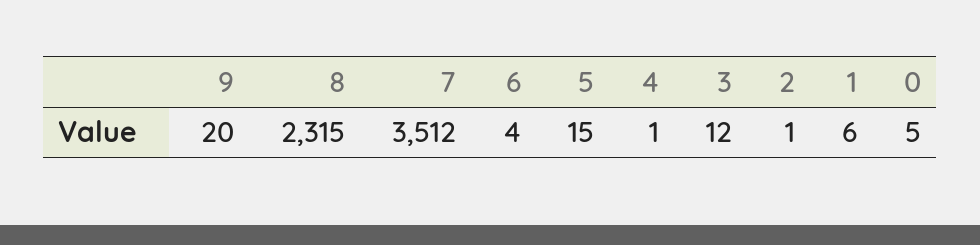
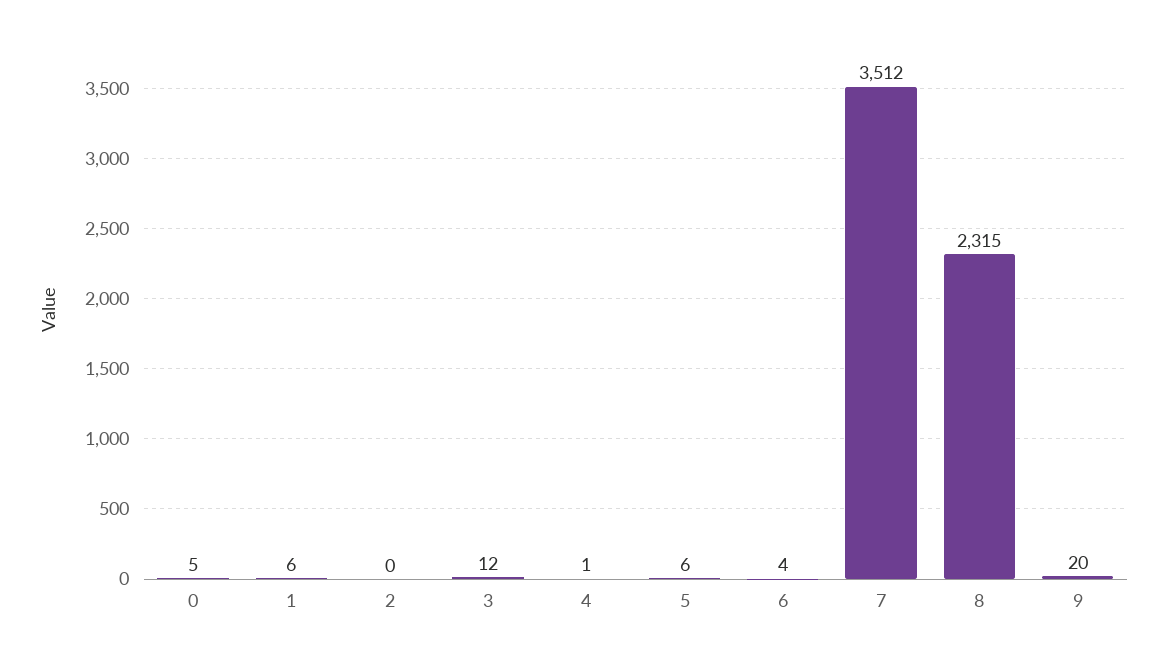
  {
    "9": 20,
    "8": 2315,
    "7": 3512,
    "6": 4,
-   "5": 15,
+   "5": 6,
    "4": 1,
    "3": 12,
-   "2": 1,
+   "2": 0,
    "1": 6,
    "0": 5
  }

